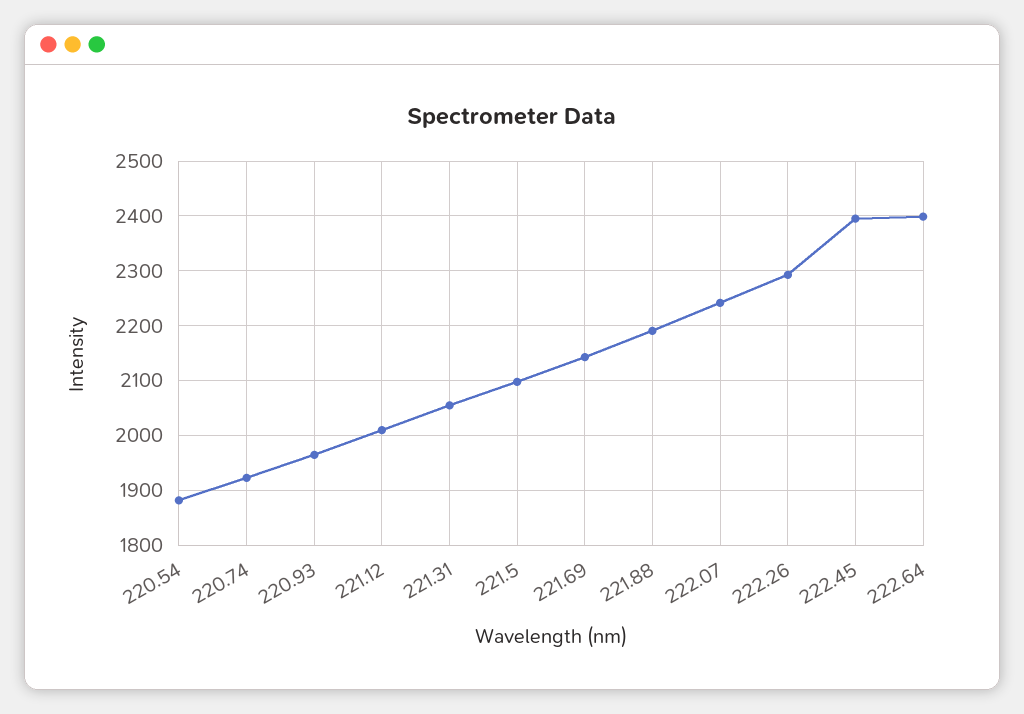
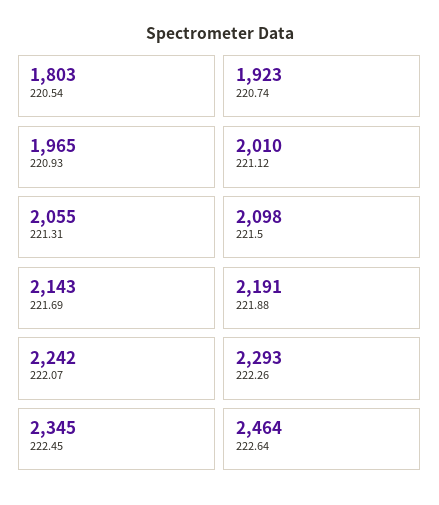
  {
-   "220.54": 1880,
+   "220.54": 1803,
    "220.74": 1923,
    "220.93": 1965,
    "221.12": 2010,
    "221.31": 2055,
    "221.5": 2098,
    "221.69": 2143,
    "221.88": 2191,
    "222.07": 2242,
    "222.26": 2293,
-   "222.45": 2400,
+   "222.45": 2345,
-   "222.64": 2400
+   "222.64": 2464
  }

